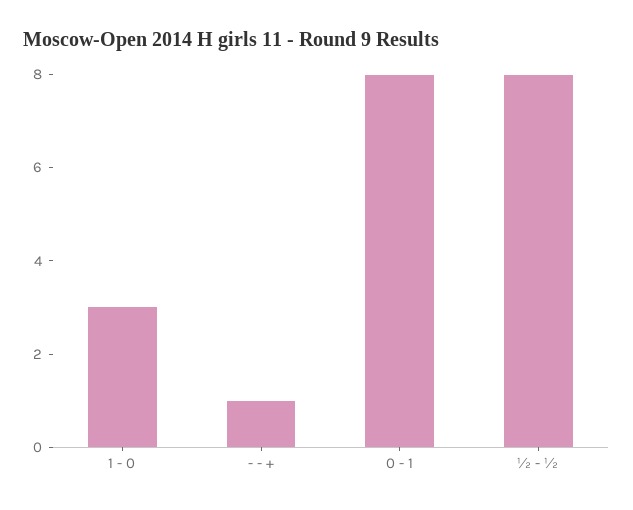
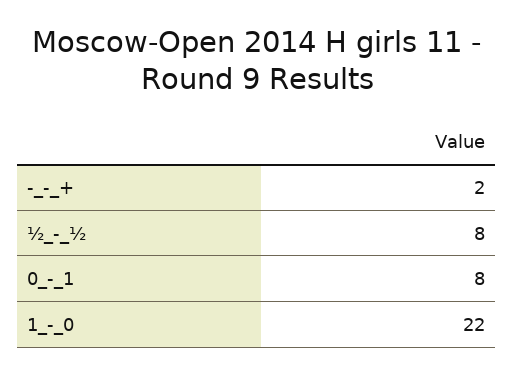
  {
-   "1 - 0": 3,
+   "1 - 0": 22,
-   "- - +": 1,
+   "- - +": 2,
    "0 - 1": 8,
    "½ - ½": 8
  }

